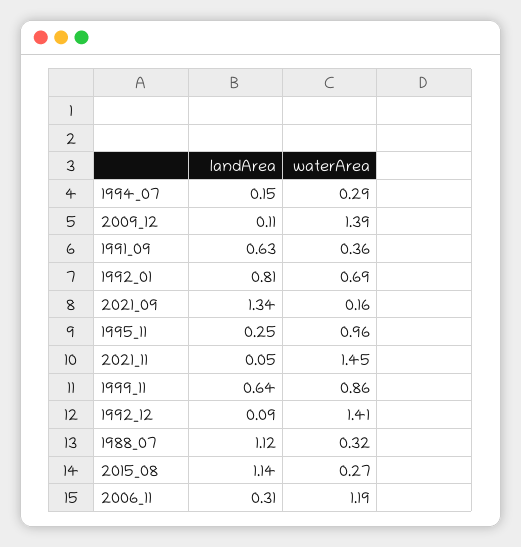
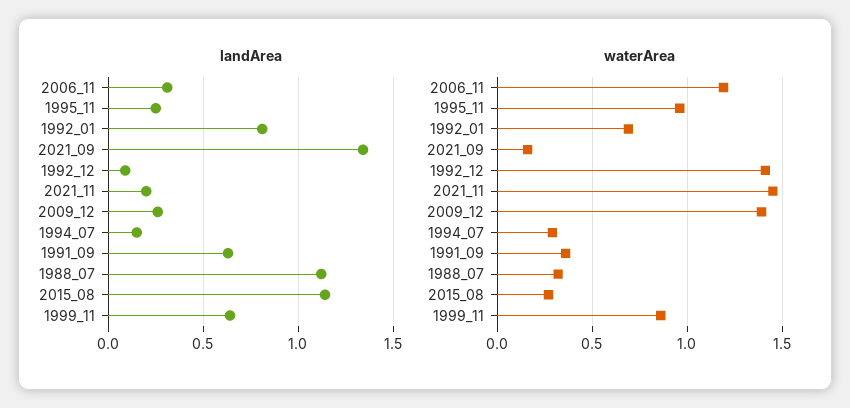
  {
    "landArea": {
      "1994_07": 0.15,
-     "2009_12": 0.11,
+     "2009_12": 0.25,
      "1991_09": 0.63,
      "1992_01": 0.81,
      "2021_09": 1.34,
      "1995_11": 0.25,
-     "2021_11": 0.05,
+     "2021_11": 0.2,
      "1999_11": 0.64,
      "1992_12": 0.09,
      "1988_07": 1.12,
      "2015_08": 1.14,
      "2006_11": 0.31
    },
    "waterArea": {
      "1994_07": 0.29,
      "2009_12": 1.39,
      "1991_09": 0.36,
      "1992_01": 0.69,
      "2021_09": 0.16,
      "1995_11": 0.96,
      "2021_11": 1.45,
      "1999_11": 0.86,
      "1992_12": 1.41,
      "1988_07": 0.32,
      "2015_08": 0.27,
      "2006_11": 1.19
    }
  }

